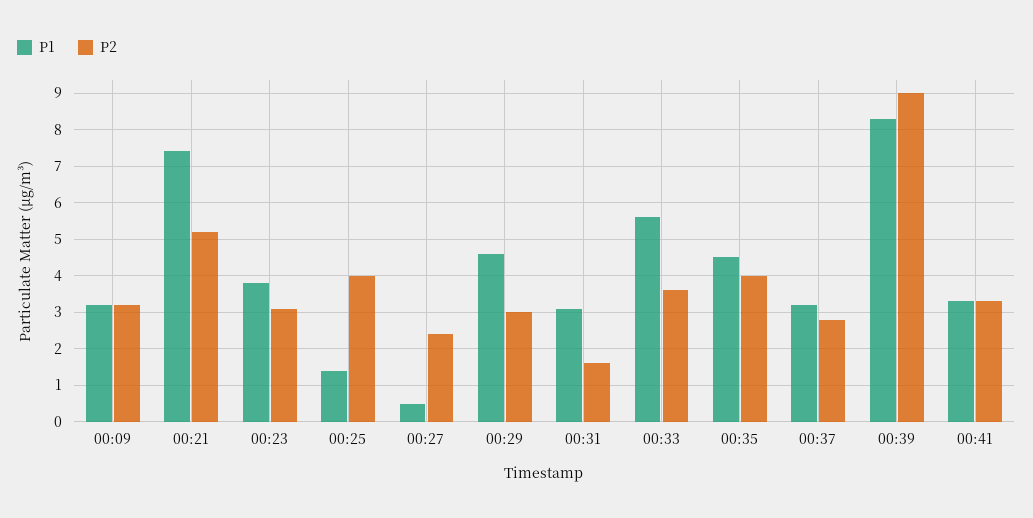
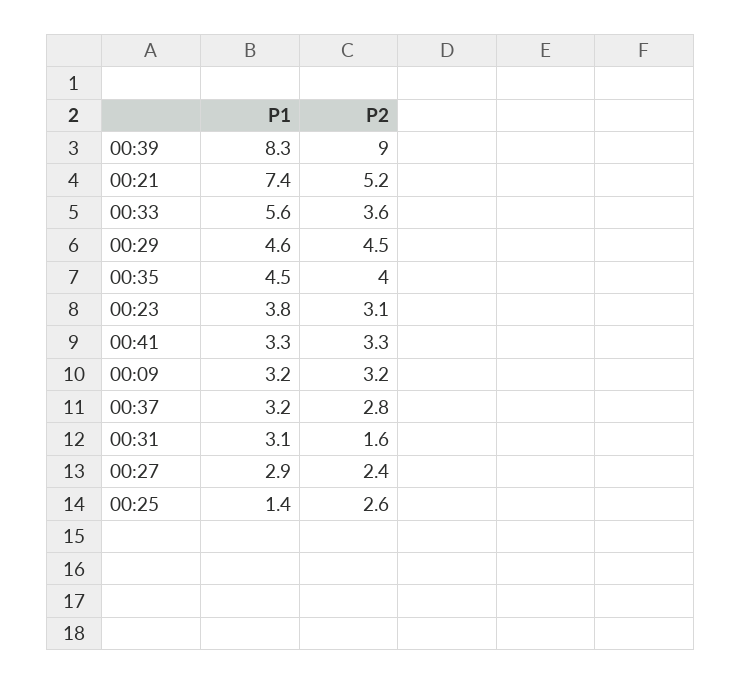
  {
    "P1": {
      "00:09": 3.2,
      "00:21": 7.4,
      "00:23": 3.8,
      "00:25": 1.4,
-     "00:27": 0.5,
+     "00:27": 2.9,
      "00:29": 4.6,
      "00:31": 3.1,
      "00:33": 5.6,
      "00:35": 4.5,
      "00:37": 3.2,
      "00:39": 8.3,
      "00:41": 3.3
    },
    "P2": {
      "00:09": 3.2,
      "00:21": 5.2,
      "00:23": 3.1,
-     "00:25": 4,
+     "00:25": 2.6,
      "00:27": 2.4,
-     "00:29": 3,
+     "00:29": 4.5,
      "00:31": 1.6,
      "00:33": 3.6,
      "00:35": 4,
      "00:37": 2.8,
      "00:39": 9,
      "00:41": 3.3
    }
  }

